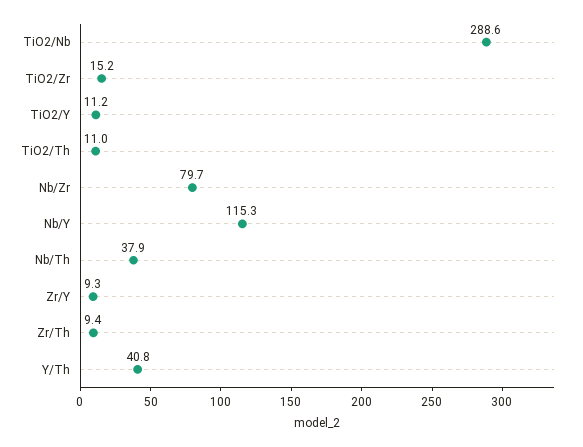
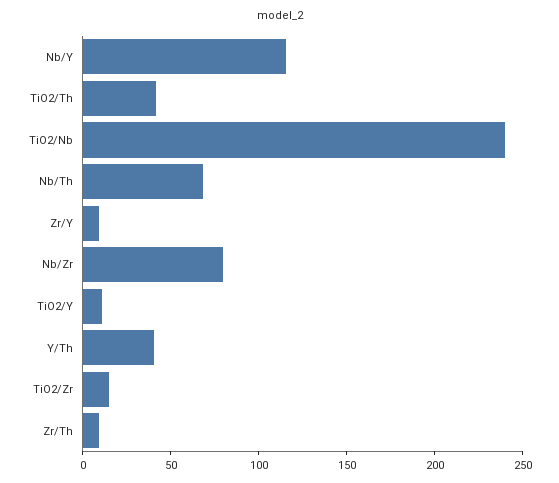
  {
-   "TiO2/Nb": 288.6,
+   "TiO2/Nb": 240,
    "TiO2/Zr": 15.2,
    "TiO2/Y": 11.2,
-   "TiO2/Th": 11,
+   "TiO2/Th": 40,
    "Nb/Zr": 79.7,
    "Nb/Y": 115.3,
-   "Nb/Th": 37.9,
+   "Nb/Th": 70,
    "Zr/Y": 9.3,
    "Zr/Th": 9.4,
    "Y/Th": 40.8
  }

